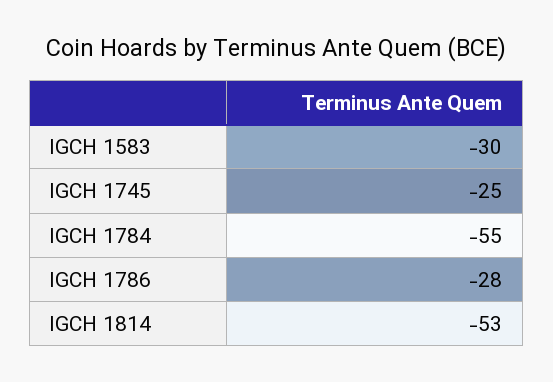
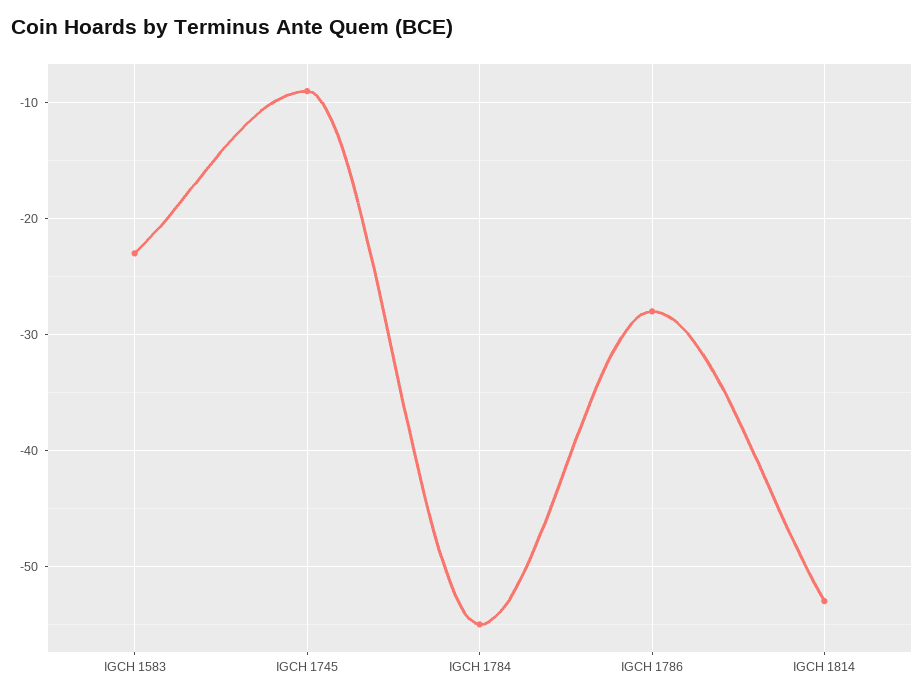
  {
-   "IGCH 1583": -30,
+   "IGCH 1583": -23,
-   "IGCH 1745": -25,
+   "IGCH 1745": -9,
    "IGCH 1784": -55,
    "IGCH 1786": -28,
    "IGCH 1814": -53
  }

